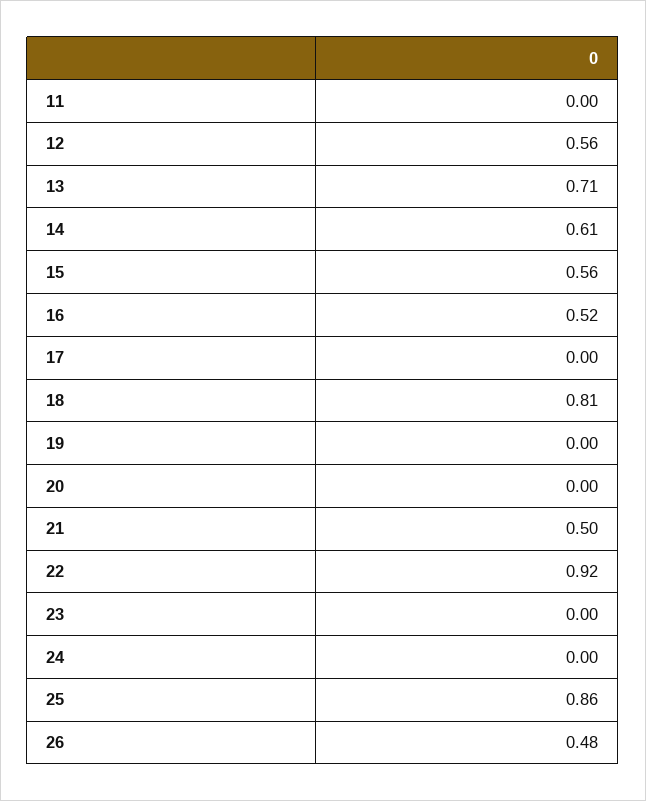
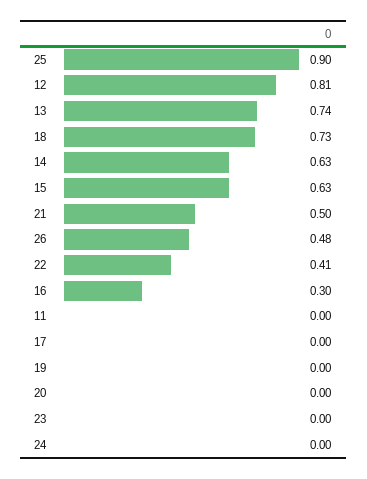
  {
    "11": 0,
-   "12": 0.56,
+   "12": 0.81,
-   "13": 0.71,
+   "13": 0.74,
-   "14": 0.61,
+   "14": 0.63,
-   "15": 0.56,
+   "15": 0.63,
-   "16": 0.52,
+   "16": 0.3,
    "17": 0,
-   "18": 0.81,
+   "18": 0.73,
    "19": 0,
    "20": 0,
    "21": 0.5,
-   "22": 0.92,
+   "22": 0.41,
    "23": 0,
    "24": 0,
-   "25": 0.86,
+   "25": 0.9,
    "26": 0.48
  }

